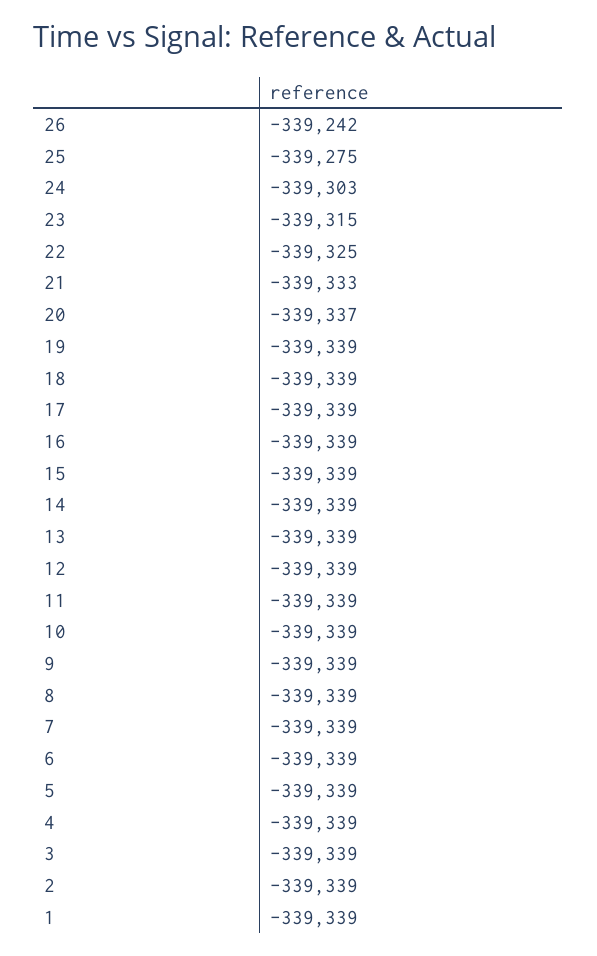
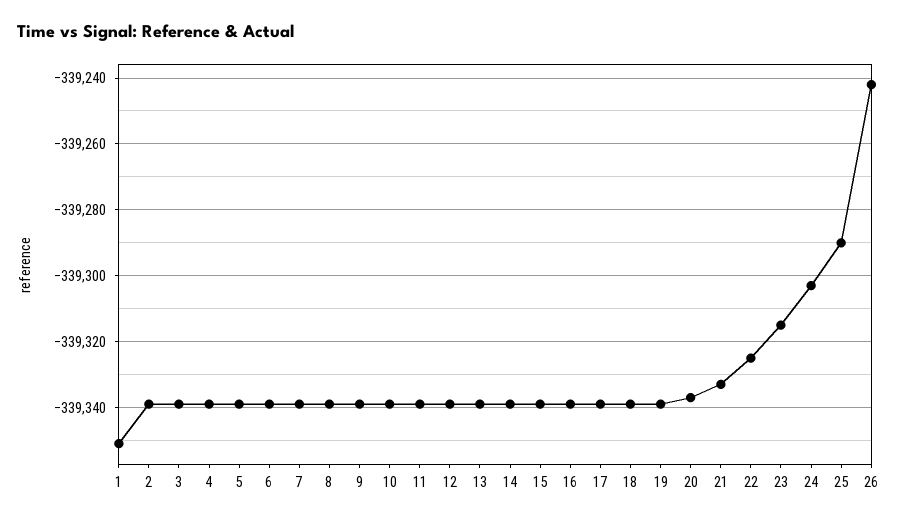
  {
    "26": -339242,
-   "25": -339275,
+   "25": -339290,
    "24": -339303,
    "23": -339315,
    "22": -339325,
    "21": -339333,
    "20": -339337,
    "19": -339339,
    "18": -339339,
    "17": -339339,
    "16": -339339,
    "15": -339339,
    "14": -339339,
    "13": -339339,
    "12": -339339,
    "11": -339339,
    "10": -339339,
    "9": -339339,
    "8": -339339,
    "7": -339339,
    "6": -339339,
    "5": -339339,
    "4": -339339,
    "3": -339339,
    "2": -339339,
-   "1": -339339
+   "1": -339350
  }

